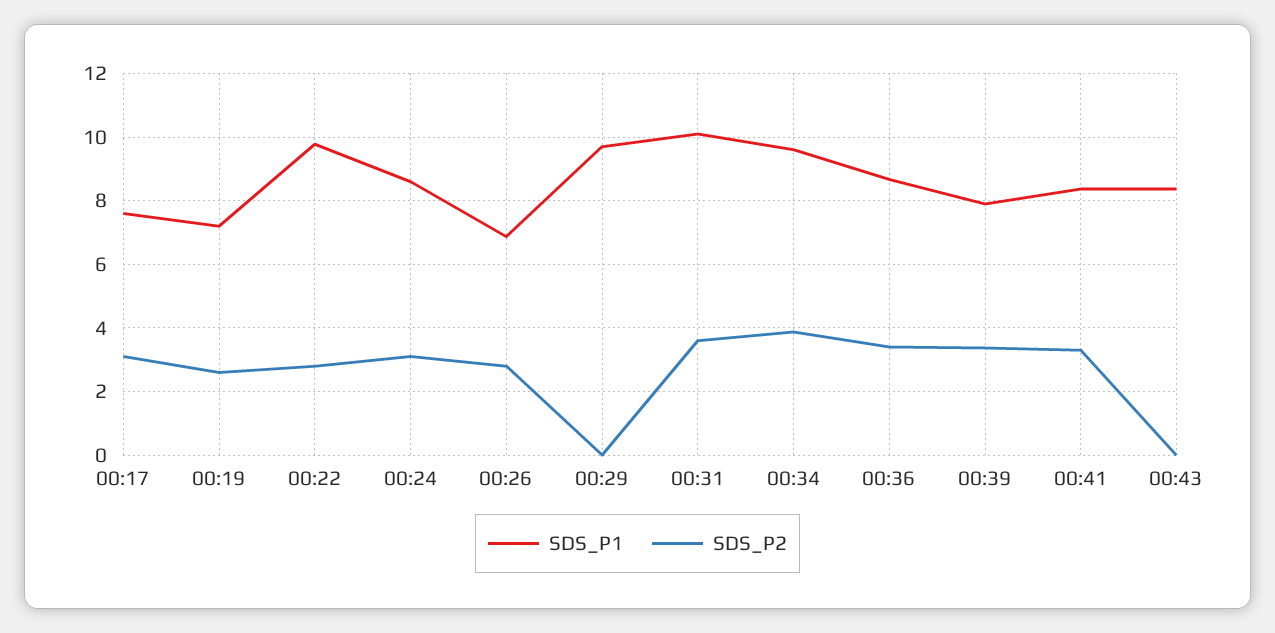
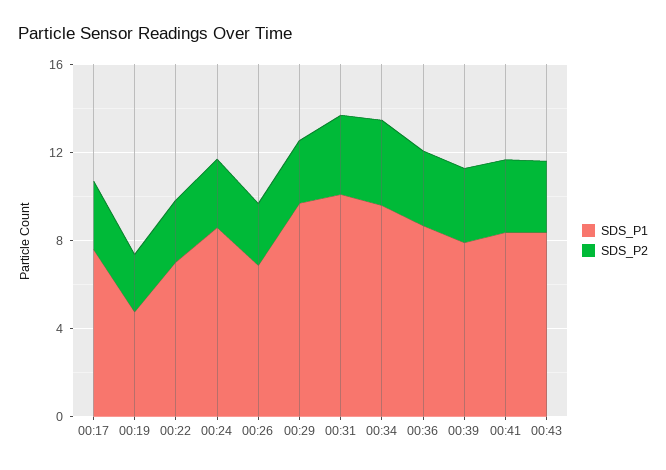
  {
    "SDS_P1": {
      "00:17": 7.6,
-     "00:19": 7.2,
+     "00:19": 5,
-     "00:22": 9.8,
+     "00:22": 7,
      "00:24": 8.6,
      "00:26": 6.8,
      "00:29": 9.8,
      "00:31": 10.2,
      "00:34": 9.6,
      "00:36": 8.6,
      "00:39": 8,
      "00:41": 8.4,
      "00:43": 8.4
    },
    "SDS_P2": {
      "00:17": 3.2,
      "00:19": 2.6,
      "00:22": 2.8,
      "00:24": 3.2,
      "00:26": 2.8,
-     "00:29": 0,
+     "00:29": 3,
      "00:31": 3.6,
      "00:34": 3.8,
      "00:36": 3.4,
      "00:39": 3.4,
      "00:41": 3.4,
-     "00:43": 0
+     "00:43": 3
    }
  }

